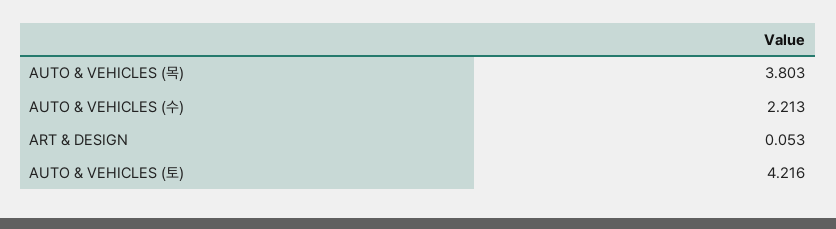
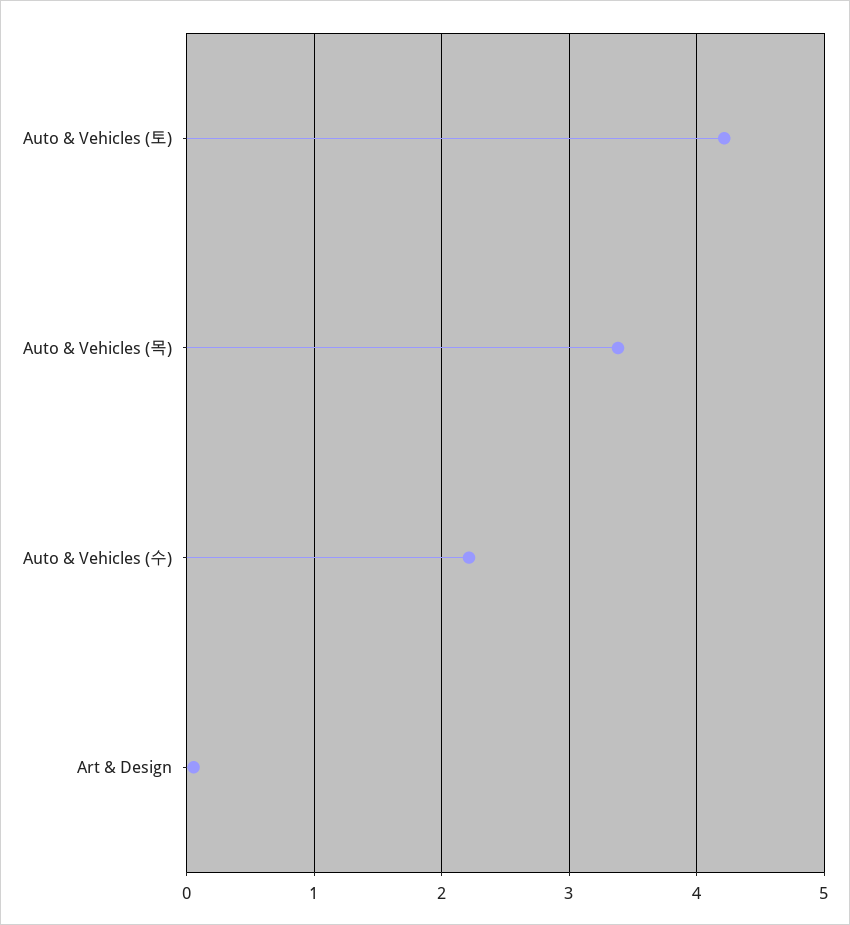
  {
-   "AUTO & VEHICLES (목)": 3.803,
+   "AUTO & VEHICLES (목)": 3.4,
    "AUTO & VEHICLES (수)": 2.213,
    "ART & DESIGN": 0.053,
    "AUTO & VEHICLES (토)": 4.216
  }

